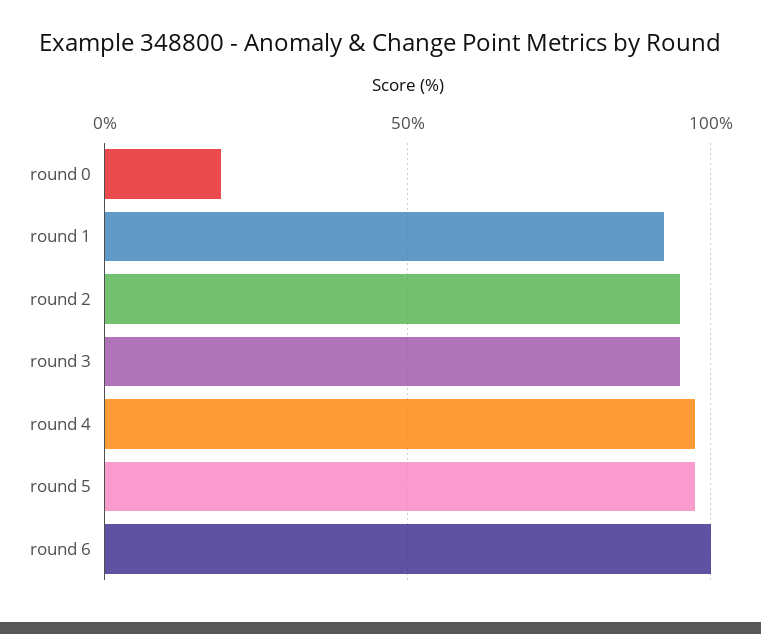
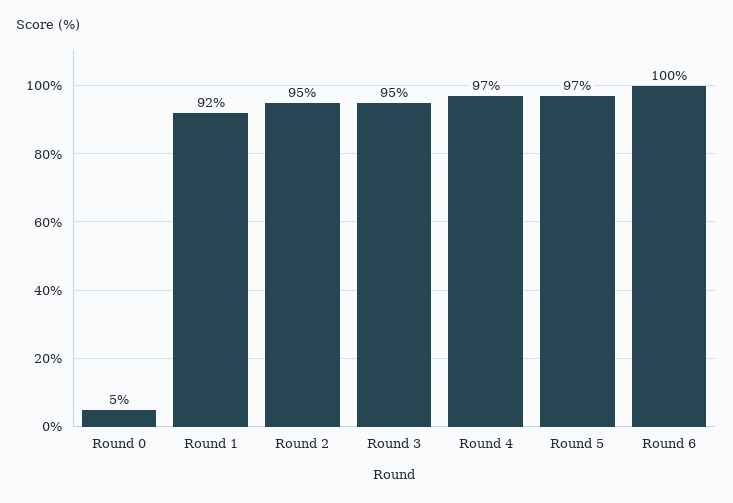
  {
-   "round 0": 20,
+   "round 0": 5,
    "round 1": 92,
    "round 2": 95,
    "round 3": 95,
    "round 4": 97,
    "round 5": 97,
    "round 6": 100
  }

